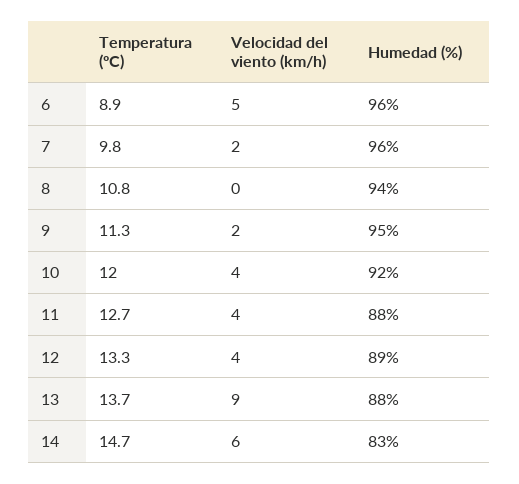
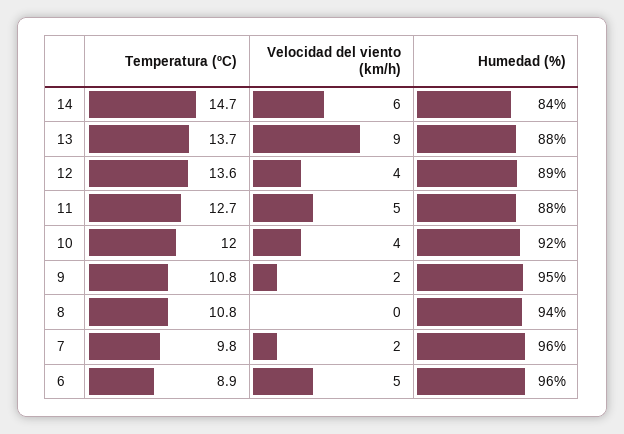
  {
    "Temperatura (ºC)": {
      "6": 8.9,
      "7": 9.8,
      "8": 10.8,
-     "9": 11.3,
+     "9": 10.8,
      "10": 12,
      "11": 12.7,
-     "12": 13.3,
+     "12": 13.6,
      "13": 13.7,
      "14": 14.7
    },
    "Velocidad del viento (km/h)": {
      "6": 5,
      "7": 2,
      "8": 0,
      "9": 2,
      "10": 4,
-     "11": 4,
+     "11": 5,
      "12": 4,
      "13": 9,
      "14": 6
    },
    "Humedad (%)": {
      "6": 96,
      "7": 96,
      "8": 94,
      "9": 95,
      "10": 92,
      "11": 88,
      "12": 89,
      "13": 88,
-     "14": 83
+     "14": 84
    }
  }

